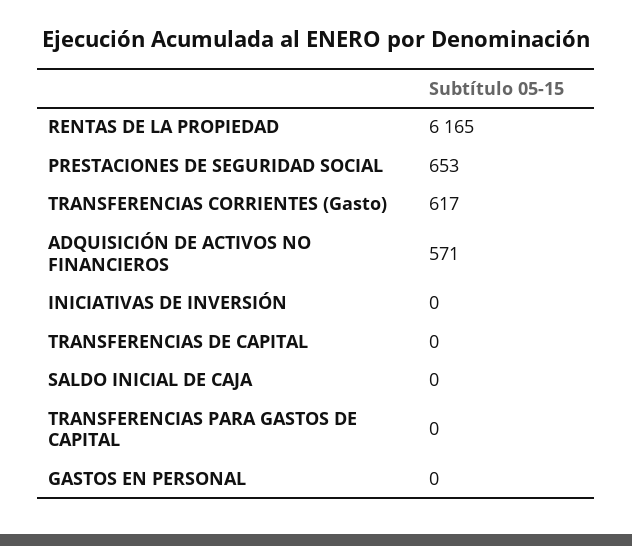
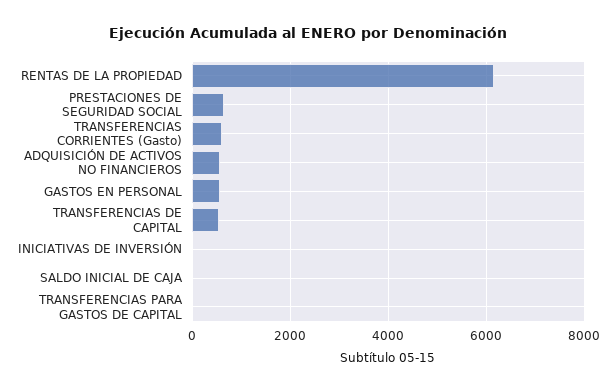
  {
    "RENTAS DE LA PROPIEDAD": 6165,
    "PRESTACIONES DE SEGURIDAD SOCIAL": 653,
    "TRANSFERENCIAS CORRIENTES (Gasto)": 617,
    "ADQUISICIÓN DE ACTIVOS NO FINANCIEROS": 571,
    "INICIATIVAS DE INVERSIÓN": 0,
-   "TRANSFERENCIAS DE CAPITAL": 0,
+   "TRANSFERENCIAS DE CAPITAL": 600,
    "SALDO INICIAL DE CAJA": 0,
    "TRANSFERENCIAS PARA GASTOS DE CAPITAL": 0,
-   "GASTOS EN PERSONAL": 0
+   "GASTOS EN PERSONAL": 600
  }

